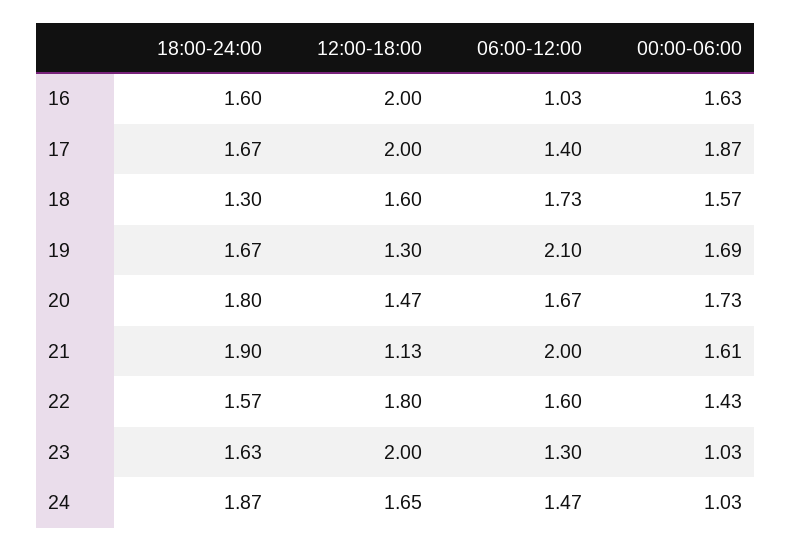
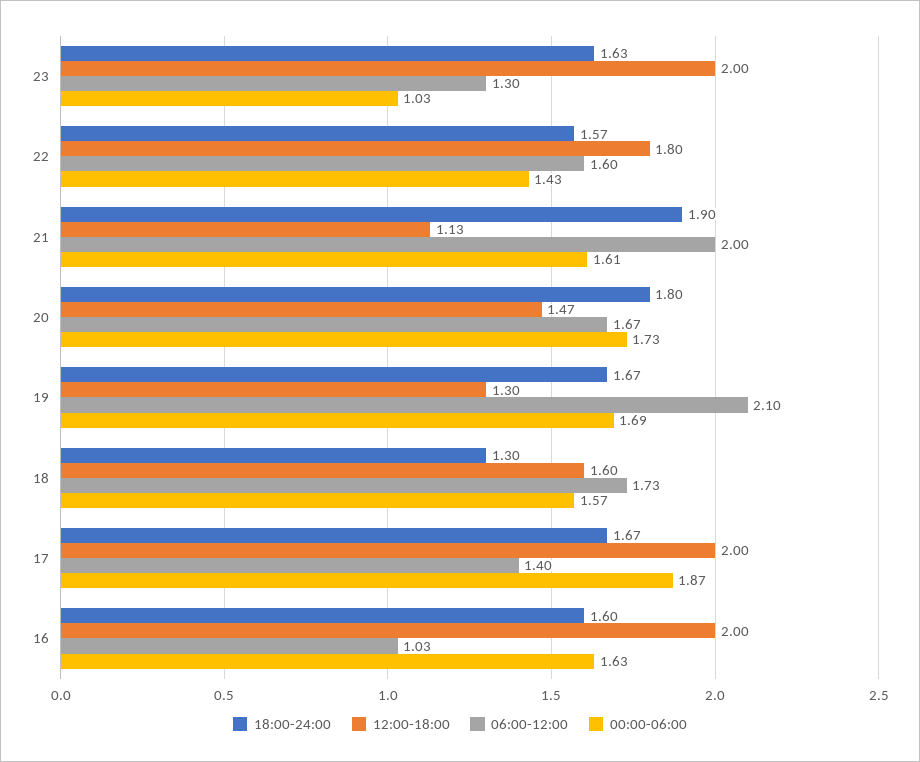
  {
    "18:00-24:00": {
      "16": 1.6,
      "17": 1.67,
      "18": 1.3,
      "19": 1.67,
      "20": 1.8,
      "21": 1.9,
      "22": 1.57,
-     "23": 1.63,
+     "23": 1.63
-     "24": 1.87
    },
    "12:00-18:00": {
      "16": 2,
      "17": 2,
      "18": 1.6,
      "19": 1.3,
      "20": 1.47,
      "21": 1.13,
      "22": 1.8,
-     "23": 2,
+     "23": 2
-     "24": 1.65
    },
    "06:00-12:00": {
      "16": 1.03,
      "17": 1.4,
      "18": 1.73,
      "19": 2.1,
      "20": 1.67,
      "21": 2,
      "22": 1.6,
-     "23": 1.3,
+     "23": 1.3
-     "24": 1.47
    },
    "00:00-06:00": {
      "16": 1.63,
      "17": 1.87,
      "18": 1.57,
      "19": 1.69,
      "20": 1.73,
      "21": 1.61,
      "22": 1.43,
-     "23": 1.03,
+     "23": 1.03
-     "24": 1.03
    }
  }

